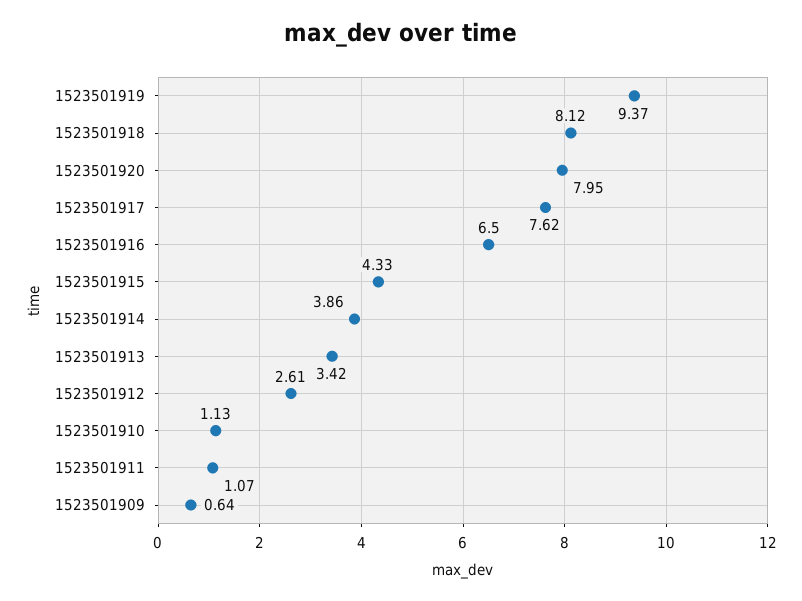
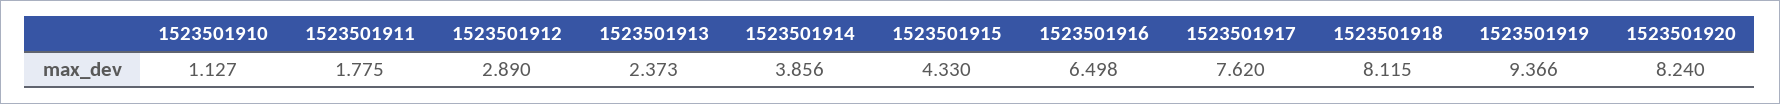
  {
    "1523501919": 9.366,
    "1523501918": 8.115,
-   "1523501920": 7.95,
+   "1523501920": 8.24,
    "1523501917": 7.62,
    "1523501916": 6.498,
    "1523501915": 4.33,
    "1523501914": 3.856,
-   "1523501913": 3.42,
+   "1523501913": 2.373,
-   "1523501912": 2.61,
+   "1523501912": 2.89,
    "1523501910": 1.127,
-   "1523501911": 1.07,
+   "1523501911": 1.775
-   "1523501909": 0.64
  }

